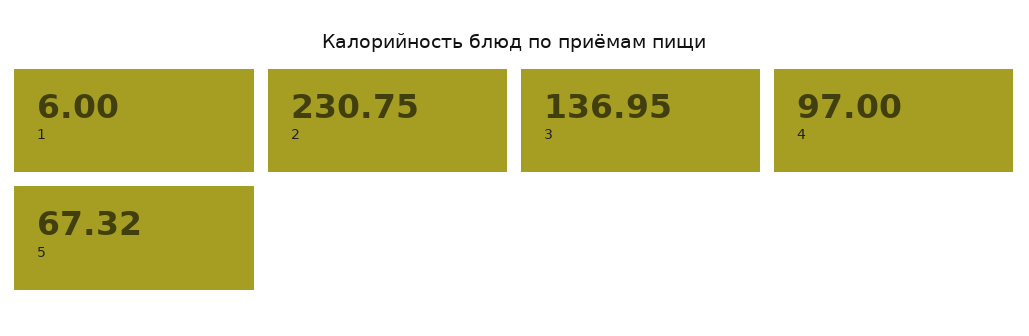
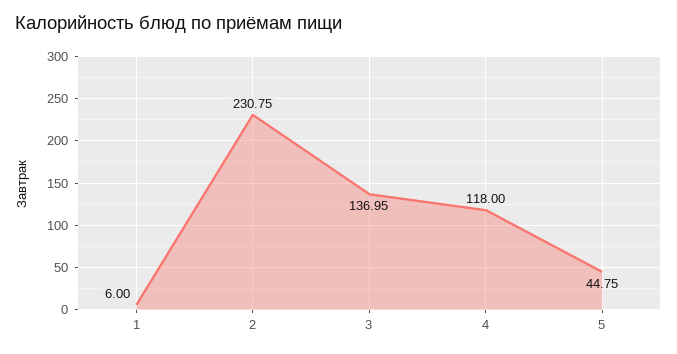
  {
    "1": 6,
    "2": 230.75,
    "3": 136.95,
-   "4": 97,
+   "4": 118,
-   "5": 67.32
+   "5": 44.75
  }

